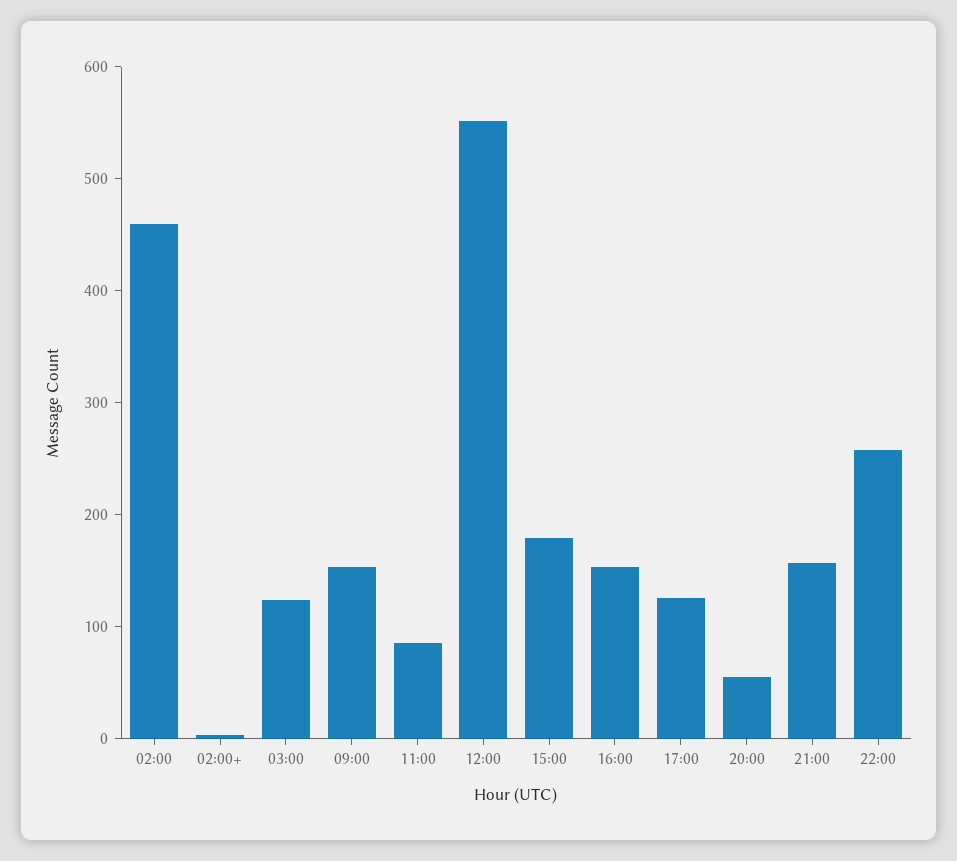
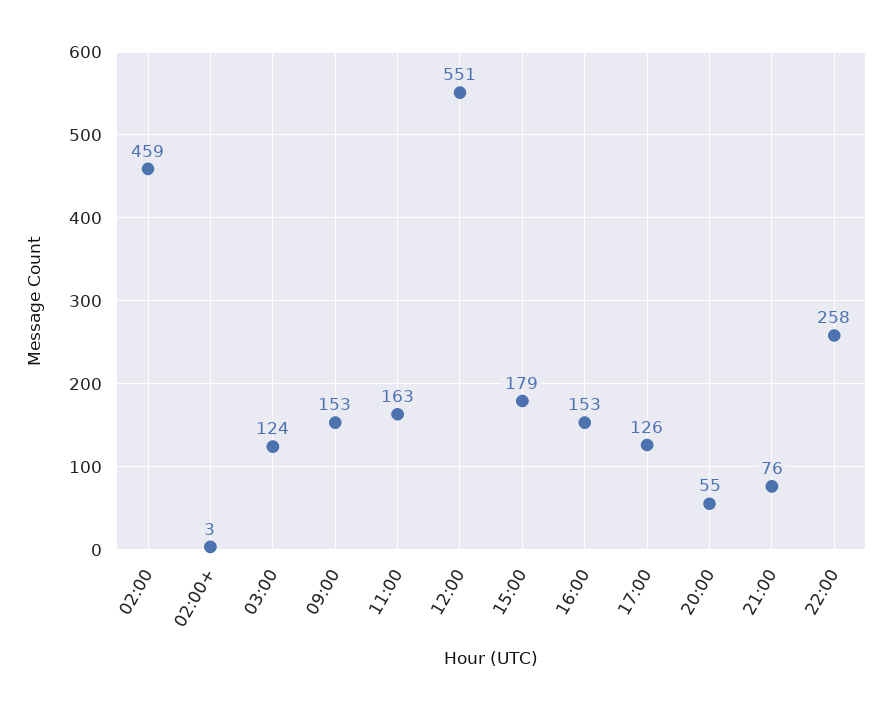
  {
    "02:00": 459,
    "02:00+": 3,
    "03:00": 124,
    "09:00": 153,
-   "11:00": 80,
+   "11:00": 163,
    "12:00": 551,
    "15:00": 179,
    "16:00": 153,
    "17:00": 126,
    "20:00": 55,
-   "21:00": 160,
+   "21:00": 76,
    "22:00": 258
  }

